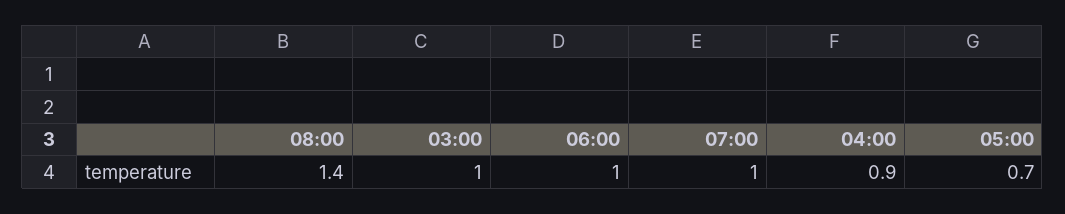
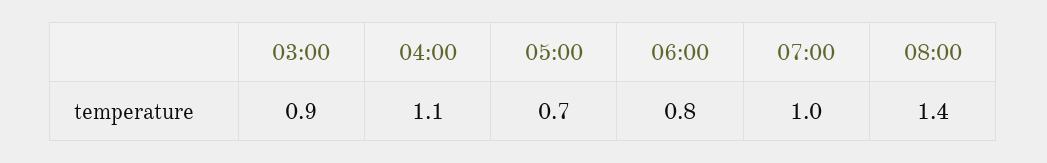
  {
    "08:00": 1.4,
-   "03:00": 1,
+   "03:00": 0.9,
-   "06:00": 1,
+   "06:00": 0.8,
    "07:00": 1,
-   "04:00": 0.9,
+   "04:00": 1.1,
    "05:00": 0.7
  }

